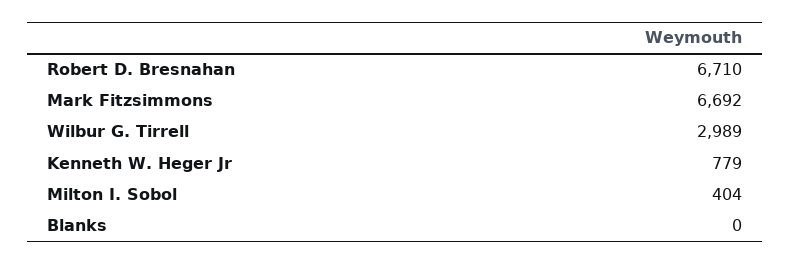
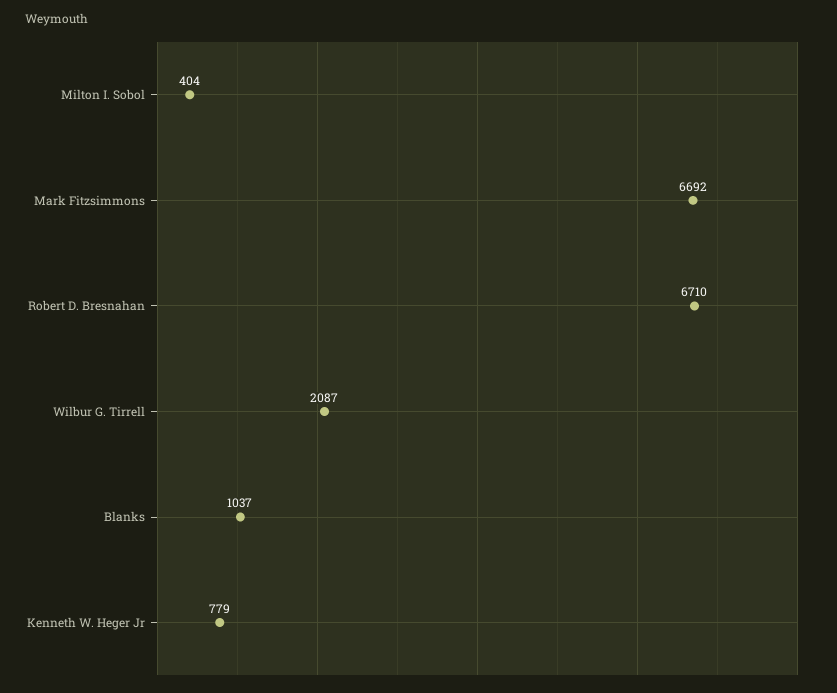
  {
    "Robert D. Bresnahan": 6710,
    "Mark Fitzsimmons": 6692,
-   "Wilbur G. Tirrell": 2989,
+   "Wilbur G. Tirrell": 2087,
    "Kenneth W. Heger Jr": 779,
    "Milton I. Sobol": 404,
-   "Blanks": 0
+   "Blanks": 1037
  }

